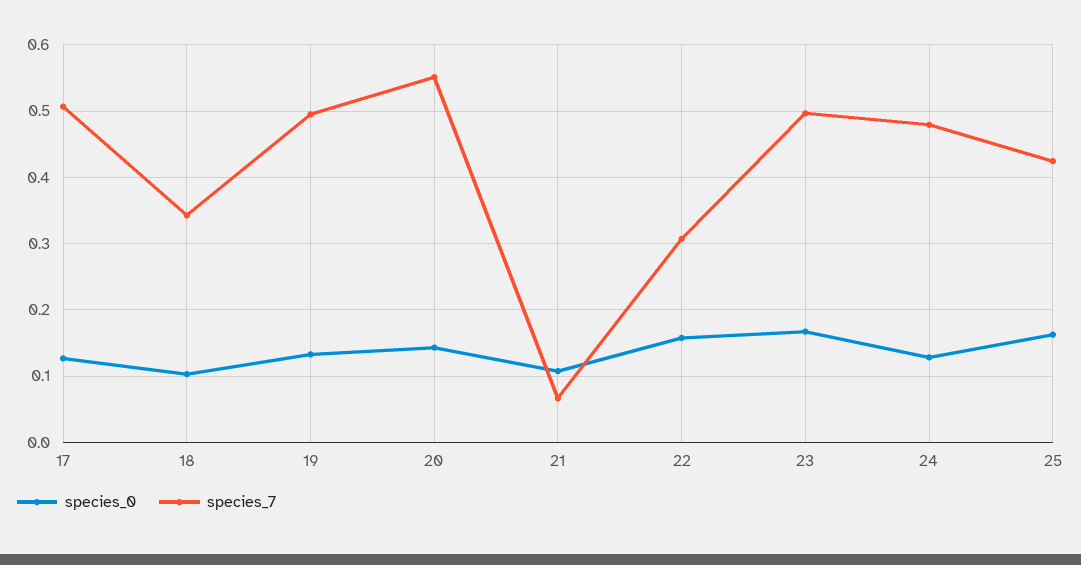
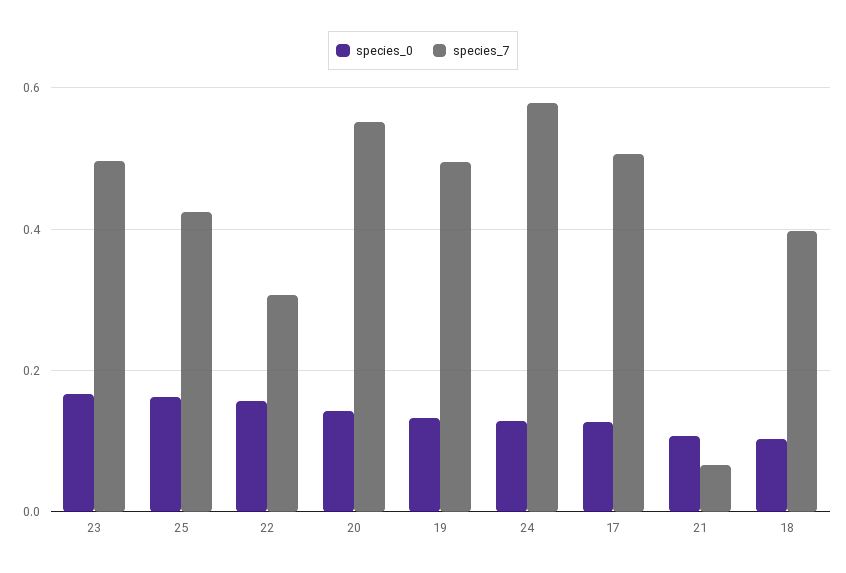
  {
    "species_0": {
      "17": 0.13,
      "18": 0.1,
      "19": 0.13,
      "20": 0.14,
      "21": 0.11,
      "22": 0.16,
      "23": 0.17,
      "24": 0.13,
      "25": 0.16
    },
    "species_7": {
      "17": 0.51,
-     "18": 0.34,
+     "18": 0.4,
      "19": 0.5,
      "20": 0.55,
      "21": 0.07,
      "22": 0.31,
      "23": 0.5,
-     "24": 0.48,
+     "24": 0.58,
      "25": 0.42
    }
  }

